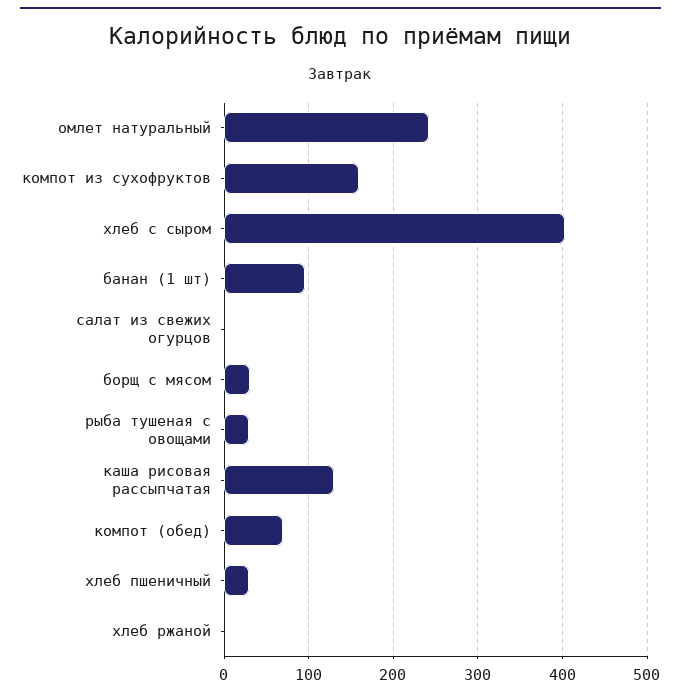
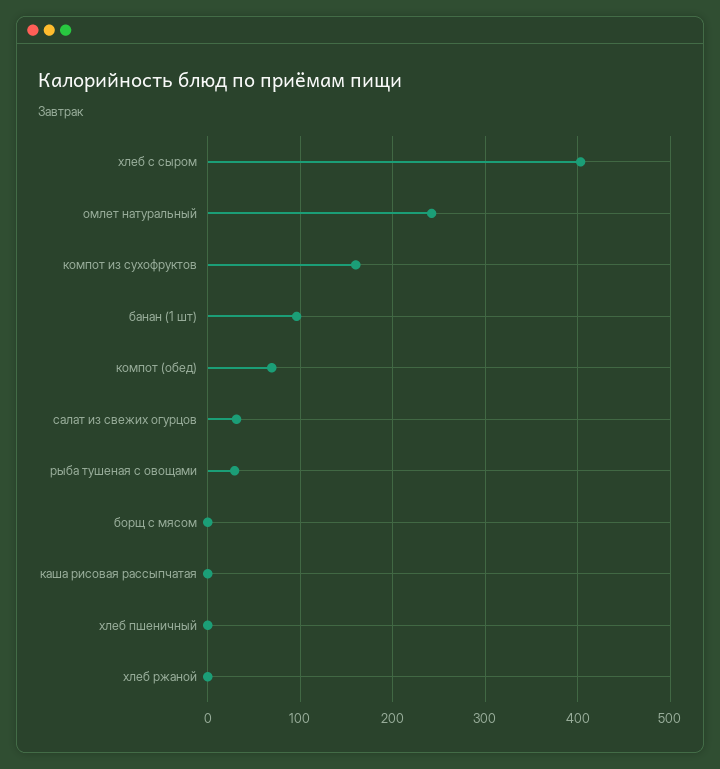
  {
    "омлет натуральный": 240,
    "компот из сухофруктов": 160,
    "хлеб с сыром": 400,
    "банан (1 шт)": 100,
-   "салат из свежих огурцов": 0,
+   "салат из свежих огурцов": 30,
-   "борщ с мясом": 30,
+   "борщ с мясом": 0,
    "рыба тушеная с овощами": 30,
-   "каша рисовая рассыпчатая": 130,
+   "каша рисовая рассыпчатая": 0,
    "компот (обед)": 70,
-   "хлеб пшеничный": 30,
+   "хлеб пшеничный": 0,
    "хлеб ржаной": 0
  }

